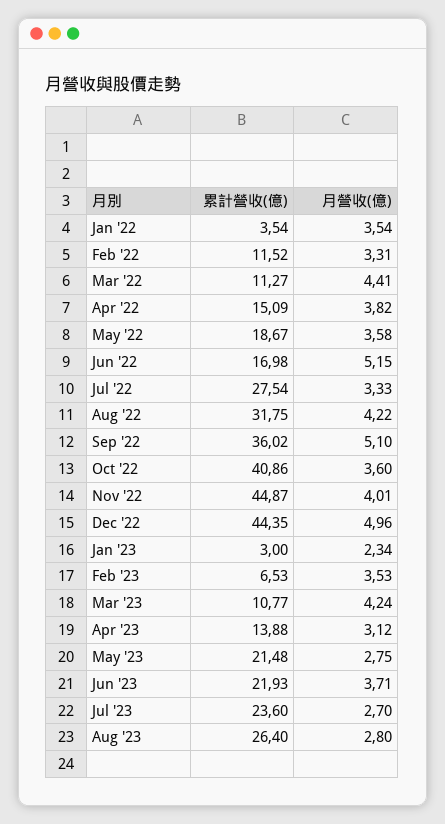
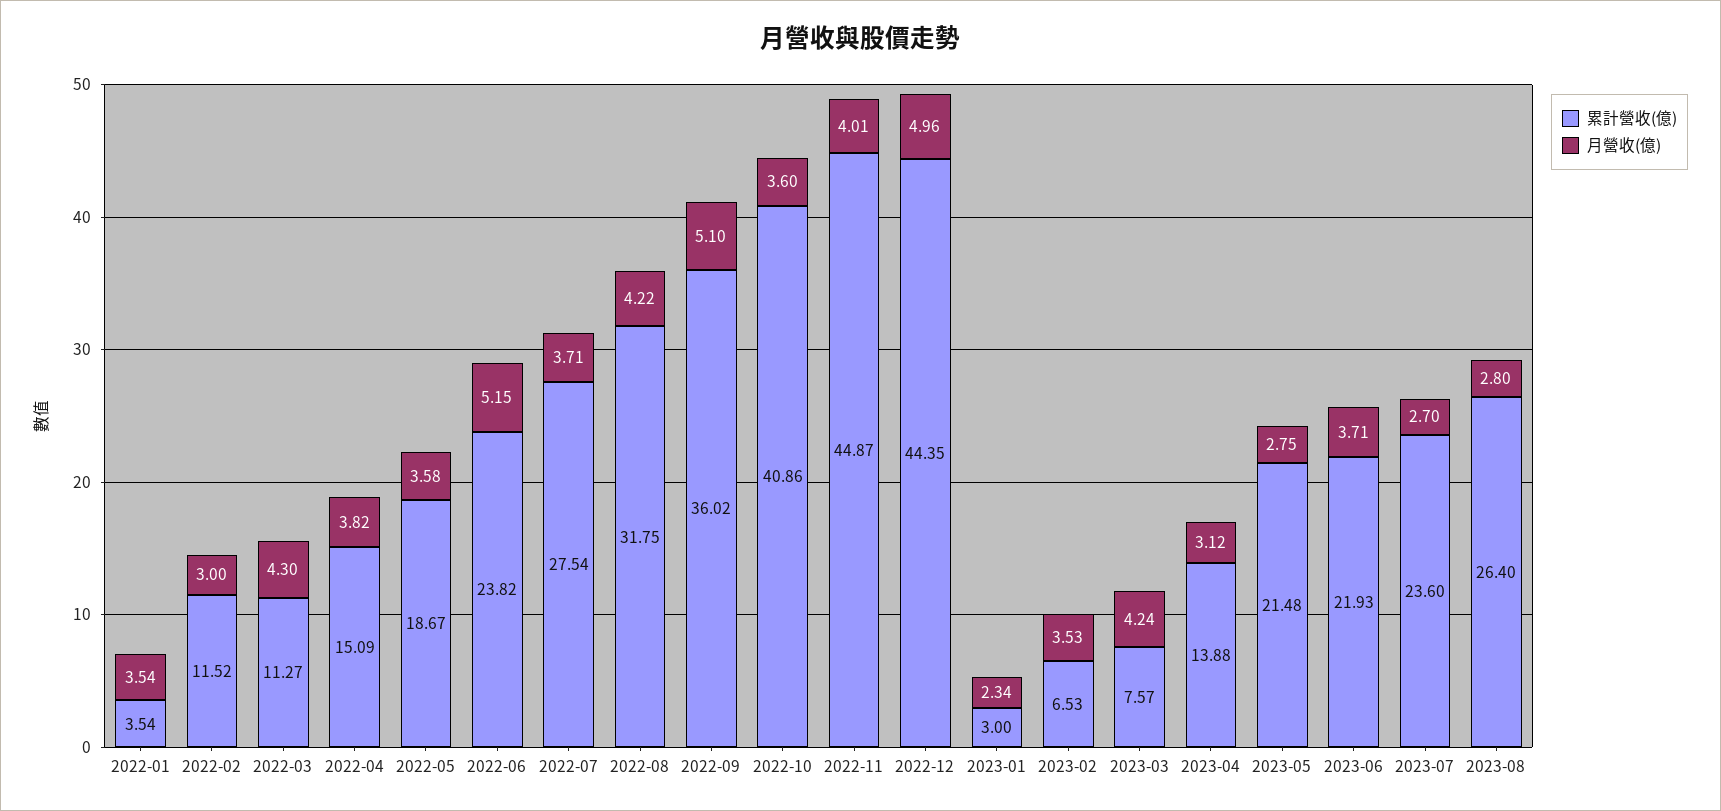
  {
    "累計營收(億)": {
      "Jan '22": 3.54,
      "Feb '22": 11.52,
      "Mar '22": 11.27,
      "Apr '22": 15.09,
      "May '22": 18.67,
-     "Jun '22": 16.98,
+     "Jun '22": 23.82,
      "Jul '22": 27.54,
      "Aug '22": 31.75,
      "Sep '22": 36.02,
      "Oct '22": 40.86,
      "Nov '22": 44.87,
      "Dec '22": 44.35,
      "Jan '23": 3,
      "Feb '23": 6.53,
-     "Mar '23": 10.77,
+     "Mar '23": 7.57,
      "Apr '23": 13.88,
      "May '23": 21.48,
      "Jun '23": 21.93,
      "Jul '23": 23.6,
      "Aug '23": 26.4
    },
    "月營收(億)": {
      "Jan '22": 3.54,
-     "Feb '22": 3.31,
+     "Feb '22": 3,
-     "Mar '22": 4.41,
+     "Mar '22": 4.3,
      "Apr '22": 3.82,
      "May '22": 3.58,
      "Jun '22": 5.15,
-     "Jul '22": 3.33,
+     "Jul '22": 3.71,
      "Aug '22": 4.22,
      "Sep '22": 5.1,
      "Oct '22": 3.6,
      "Nov '22": 4.01,
      "Dec '22": 4.96,
      "Jan '23": 2.34,
      "Feb '23": 3.53,
      "Mar '23": 4.24,
      "Apr '23": 3.12,
      "May '23": 2.75,
      "Jun '23": 3.71,
      "Jul '23": 2.7,
      "Aug '23": 2.8
    }
  }

